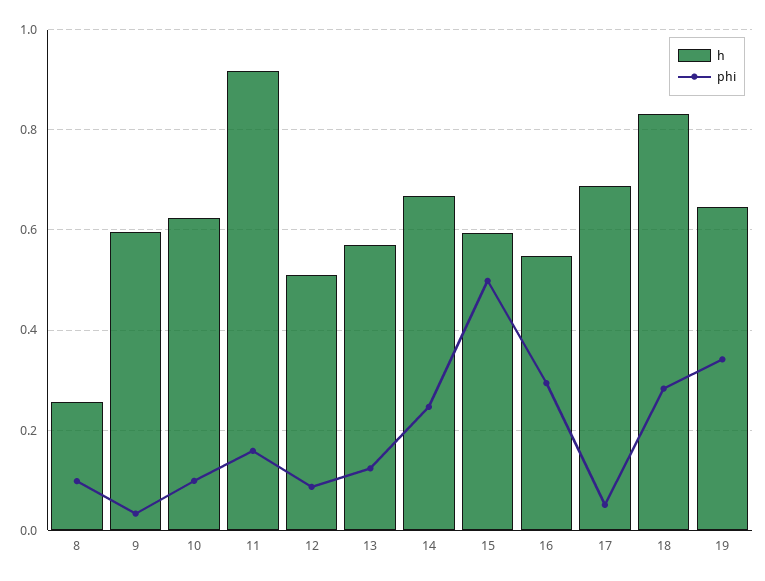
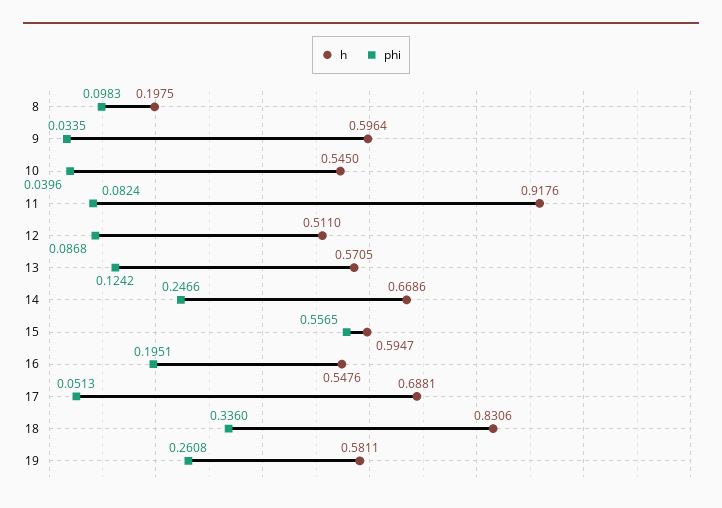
  {
    "h": {
-     "8": 0.26,
+     "8": 0.1975,
      "9": 0.5964,
-     "10": 0.62,
+     "10": 0.545,
      "11": 0.9176,
      "12": 0.511,
      "13": 0.5705,
      "14": 0.6686,
      "15": 0.5947,
      "16": 0.5476,
      "17": 0.6881,
      "18": 0.8306,
-     "19": 0.64
+     "19": 0.5811
    },
    "phi": {
      "8": 0.0983,
      "9": 0.0335,
-     "10": 0.1,
+     "10": 0.0396,
-     "11": 0.16,
+     "11": 0.0824,
      "12": 0.0868,
      "13": 0.1242,
      "14": 0.2466,
-     "15": 0.5,
+     "15": 0.5565,
-     "16": 0.3,
+     "16": 0.1951,
      "17": 0.0513,
-     "18": 0.28,
+     "18": 0.336,
-     "19": 0.34
+     "19": 0.2608
    }
  }

